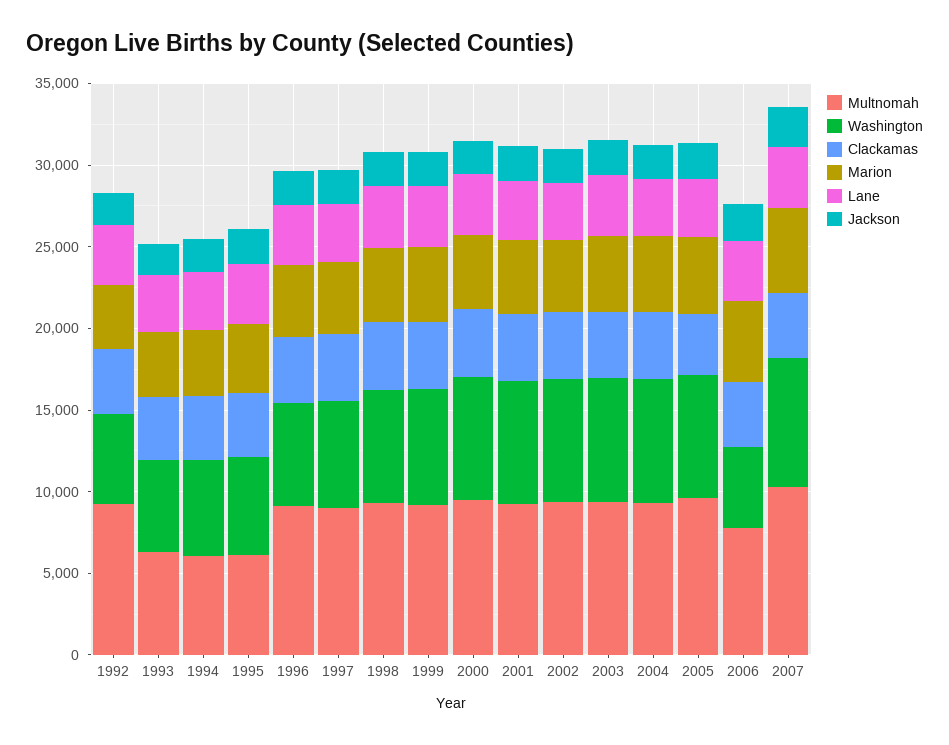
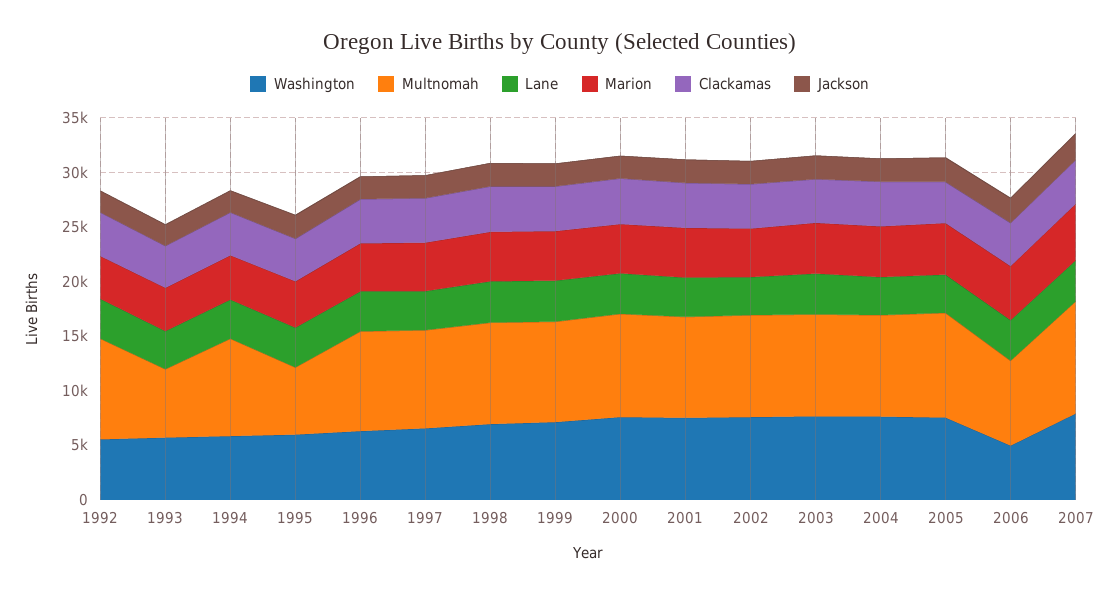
  {
    "Multnomah": {
      "1992": 9000,
      "1993": 6000,
-     "1994": 6000,
+     "1994": 9000,
      "1995": 6000,
      "1996": 9000,
      "1997": 9000,
      "1998": 9000,
      "1999": 9000,
      "2000": 9000,
      "2001": 9000,
      "2002": 9000,
      "2003": 9000,
      "2004": 9000,
      "2005": 10000,
      "2006": 8000,
      "2007": 10000
    },
    "Washington": {
      "1992": 6000,
      "1993": 6000,
      "1994": 6000,
      "1995": 6000,
      "1996": 6000,
      "1997": 7000,
      "1998": 7000,
      "1999": 7000,
      "2000": 8000,
      "2001": 8000,
      "2002": 8000,
      "2003": 8000,
      "2004": 8000,
      "2005": 8000,
      "2006": 5000,
      "2007": 8000
    },
    "Clackamas": {
      "1992": 4000,
      "1993": 4000,
      "1994": 4000,
      "1995": 4000,
      "1996": 4000,
      "1997": 4000,
      "1998": 4000,
      "1999": 4000,
      "2000": 4000,
      "2001": 4000,
      "2002": 4000,
      "2003": 4000,
      "2004": 4000,
      "2005": 4000,
      "2006": 4000,
      "2007": 4000
    },
    "Marion": {
      "1992": 4000,
      "1993": 4000,
      "1994": 4000,
      "1995": 4000,
      "1996": 4000,
      "1997": 4000,
      "1998": 5000,
      "1999": 5000,
      "2000": 5000,
      "2001": 5000,
      "2002": 4000,
      "2003": 5000,
      "2004": 5000,
      "2005": 5000,
      "2006": 5000,
      "2007": 5000
    },
    "Lane": {
      "1992": 4000,
      "1993": 3000,
      "1994": 4000,
      "1995": 4000,
      "1996": 4000,
      "1997": 4000,
      "1998": 4000,
      "1999": 4000,
      "2000": 4000,
      "2001": 4000,
      "2002": 3000,
      "2003": 4000,
      "2004": 3000,
      "2005": 4000,
      "2006": 4000,
      "2007": 4000
    },
    "Jackson": {
      "1992": 2000,
      "1993": 2000,
      "1994": 2000,
      "1995": 2000,
      "1996": 2000,
      "1997": 2000,
      "1998": 2000,
      "1999": 2000,
      "2000": 2000,
      "2001": 2000,
      "2002": 2000,
      "2003": 2000,
      "2004": 2000,
      "2005": 2000,
      "2006": 2000,
      "2007": 2000
    }
  }

